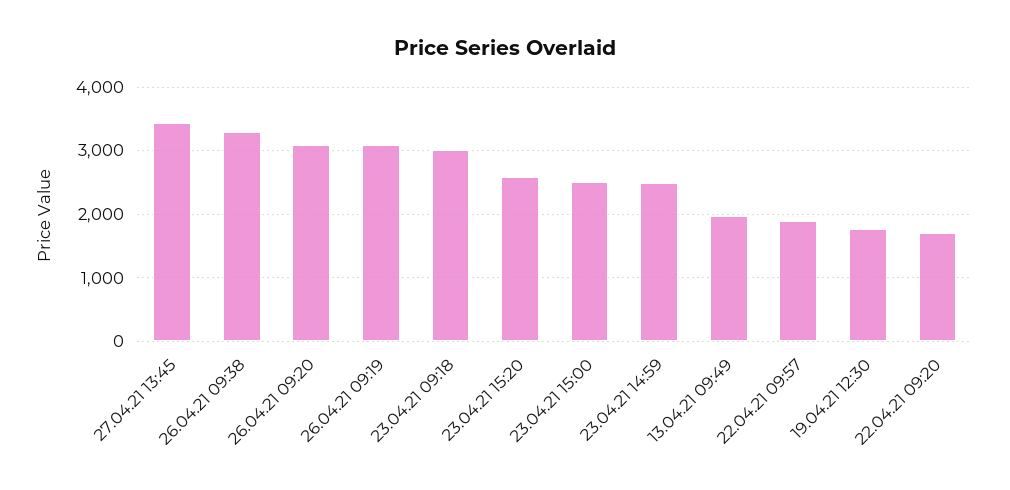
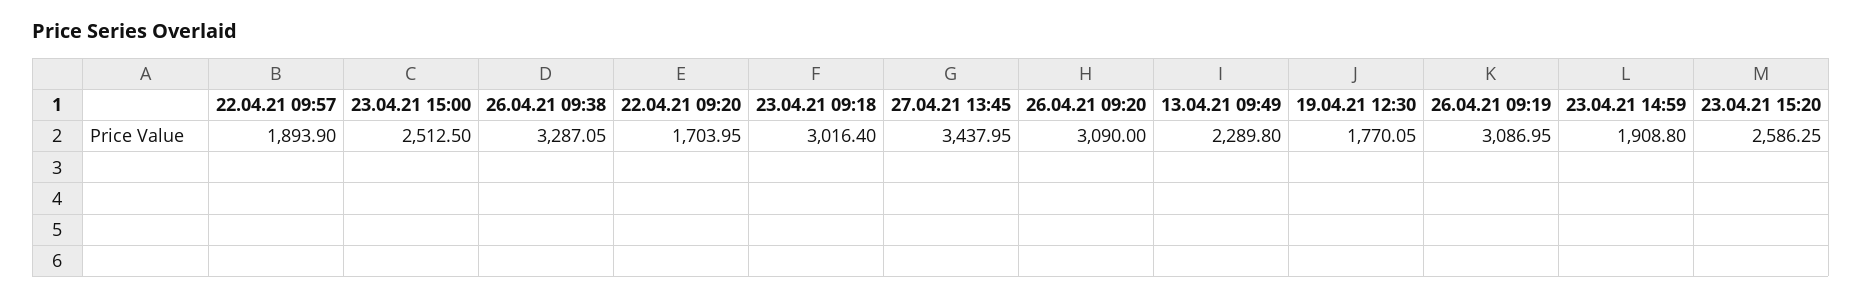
  {
    "27.04.21 13:45": 3437.95,
    "26.04.21 09:38": 3287.05,
    "26.04.21 09:20": 3090,
    "26.04.21 09:19": 3086.95,
    "23.04.21 09:18": 3016.4,
    "23.04.21 15:20": 2586.25,
    "23.04.21 15:00": 2512.5,
-   "23.04.21 14:59": 2500,
+   "23.04.21 14:59": 1908.8,
-   "13.04.21 09:49": 2000,
+   "13.04.21 09:49": 2289.8,
    "22.04.21 09:57": 1893.9,
    "19.04.21 12:30": 1770.05,
    "22.04.21 09:20": 1703.95
  }

